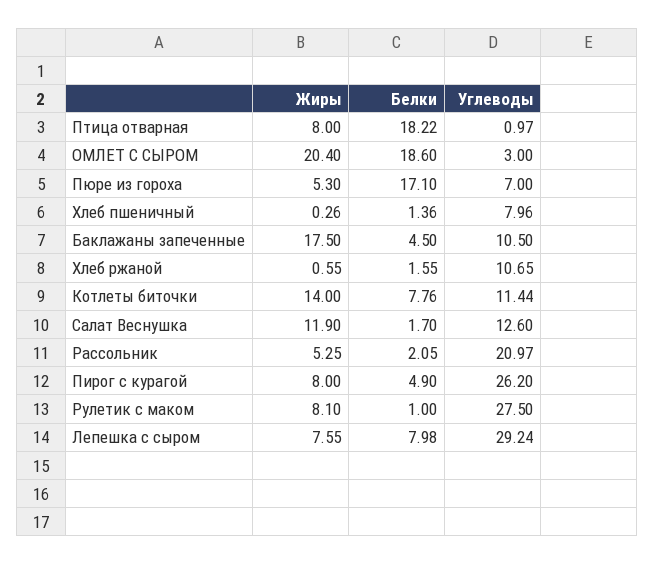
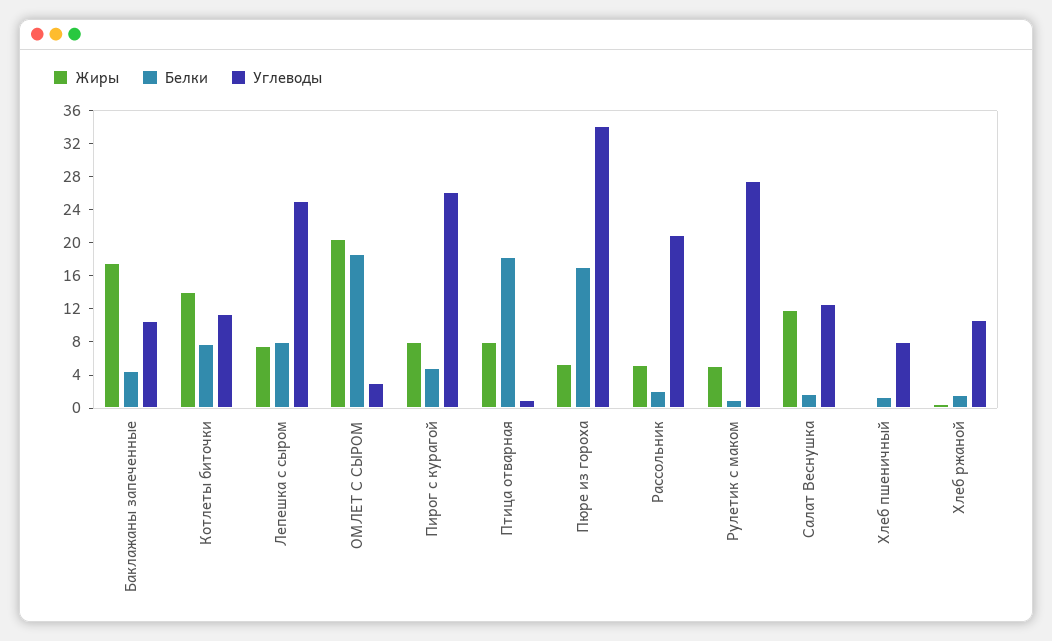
  {
    "Жиры": {
      "Птица отварная": 8,
      "ОМЛЕТ С СЫРОМ": 20.4,
      "Пюре из гороха": 5.3,
      "Хлеб пшеничный": 0.26,
      "Баклажаны запеченные": 17.5,
      "Хлеб ржаной": 0.55,
      "Котлеты биточки": 14,
      "Салат Веснушка": 11.9,
      "Рассольник": 5.25,
      "Пирог с курагой": 8,
-     "Рулетик с маком": 8.1,
+     "Рулетик с маком": 5,
      "Лепешка с сыром": 7.55
    },
    "Белки": {
      "Птица отварная": 18.22,
      "ОМЛЕТ С СЫРОМ": 18.6,
      "Пюре из гороха": 17.1,
      "Хлеб пшеничный": 1.36,
      "Баклажаны запеченные": 4.5,
      "Хлеб ржаной": 1.55,
      "Котлеты биточки": 7.76,
      "Салат Веснушка": 1.7,
      "Рассольник": 2.05,
      "Пирог с курагой": 4.9,
      "Рулетик с маком": 1,
      "Лепешка с сыром": 7.98
    },
    "Углеводы": {
      "Птица отварная": 0.97,
      "ОМЛЕТ С СЫРОМ": 3,
-     "Пюре из гороха": 7,
+     "Пюре из гороха": 34,
      "Хлеб пшеничный": 7.96,
      "Баклажаны запеченные": 10.5,
      "Хлеб ржаной": 10.65,
      "Котлеты биточки": 11.44,
      "Салат Веснушка": 12.6,
      "Рассольник": 20.97,
      "Пирог с курагой": 26.2,
      "Рулетик с маком": 27.5,
-     "Лепешка с сыром": 29.24
+     "Лепешка с сыром": 25
    }
  }

